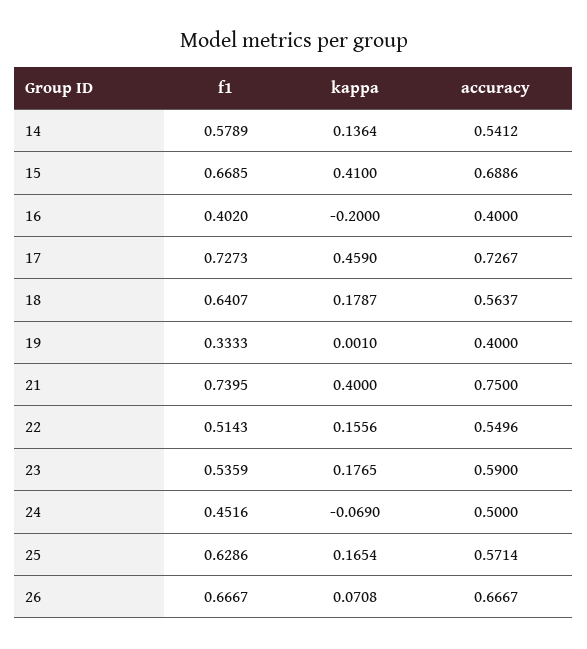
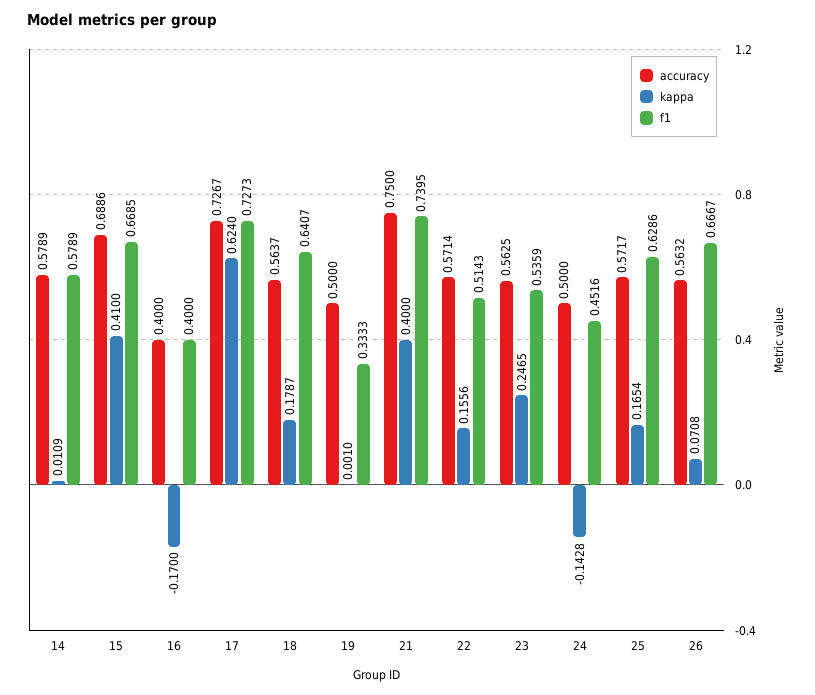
  {
    "f1": {
      "14": 0.5789,
      "15": 0.6685,
-     "16": 0.402,
+     "16": 0.4,
      "17": 0.7273,
      "18": 0.6407,
      "19": 0.3333,
      "21": 0.7395,
      "22": 0.5143,
      "23": 0.5359,
      "24": 0.4516,
      "25": 0.6286,
      "26": 0.6667
    },
    "kappa": {
-     "14": 0.1364,
+     "14": 0.0109,
      "15": 0.41,
-     "16": -0.2,
+     "16": -0.17,
-     "17": 0.459,
+     "17": 0.624,
      "18": 0.1787,
      "19": 0.001,
      "21": 0.4,
      "22": 0.1556,
-     "23": 0.1765,
+     "23": 0.2465,
-     "24": -0.069,
+     "24": -0.1428,
      "25": 0.1654,
      "26": 0.0708
    },
    "accuracy": {
-     "14": 0.5412,
+     "14": 0.5789,
      "15": 0.6886,
      "16": 0.4,
      "17": 0.7267,
      "18": 0.5637,
-     "19": 0.4,
+     "19": 0.5,
      "21": 0.75,
-     "22": 0.5496,
+     "22": 0.5714,
-     "23": 0.59,
+     "23": 0.5625,
      "24": 0.5,
-     "25": 0.5714,
+     "25": 0.5717,
-     "26": 0.6667
+     "26": 0.5632
    }
  }

